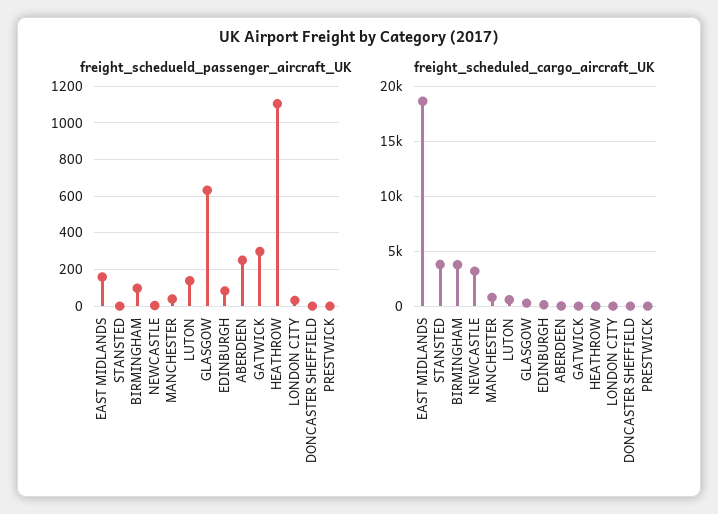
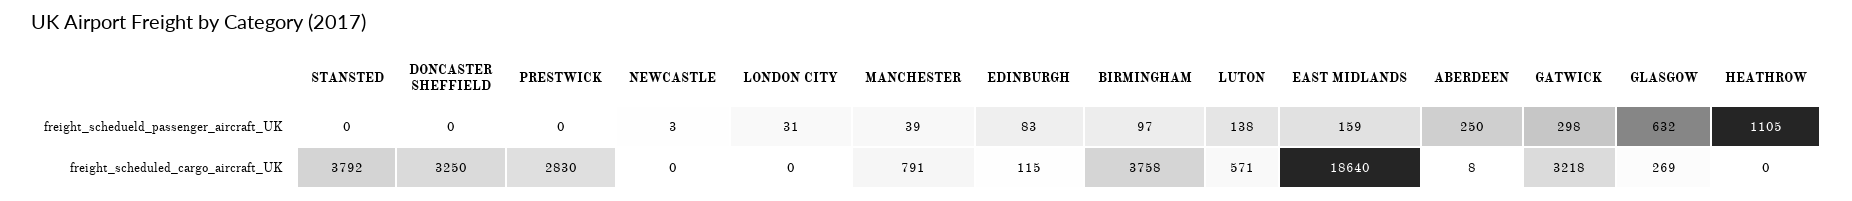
  {
    "freight_schedueld_passenger_aircraft_UK": {
      "EAST MIDLANDS": 159,
      "STANSTED": 0,
      "BIRMINGHAM": 97,
      "NEWCASTLE": 3,
      "MANCHESTER": 39,
      "LUTON": 138,
      "GLASGOW": 632,
      "EDINBURGH": 83,
      "ABERDEEN": 250,
      "GATWICK": 298,
      "HEATHROW": 1105,
      "LONDON CITY": 31,
      "DONCASTER SHEFFIELD": 0,
      "PRESTWICK": 0
    },
    "freight_scheduled_cargo_aircraft_UK": {
      "EAST MIDLANDS": 18640,
      "STANSTED": 3792,
      "BIRMINGHAM": 3758,
-     "NEWCASTLE": 3000,
+     "NEWCASTLE": 0,
      "MANCHESTER": 791,
      "LUTON": 571,
      "GLASGOW": 269,
      "EDINBURGH": 115,
      "ABERDEEN": 8,
-     "GATWICK": 0,
+     "GATWICK": 3218,
      "HEATHROW": 0,
      "LONDON CITY": 0,
-     "DONCASTER SHEFFIELD": 0,
+     "DONCASTER SHEFFIELD": 3250,
-     "PRESTWICK": 0
+     "PRESTWICK": 2830
    }
  }

